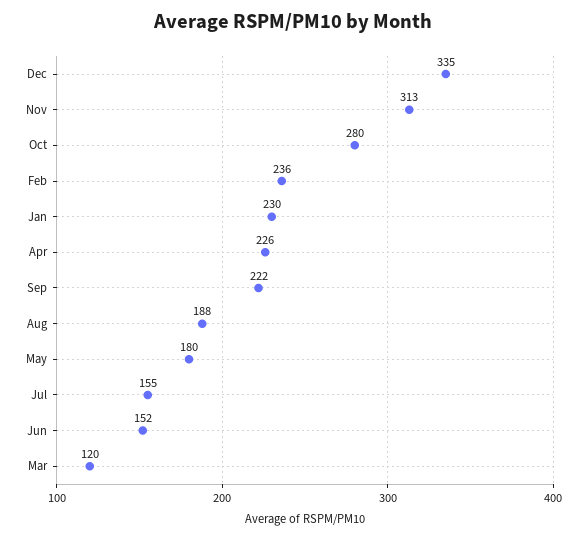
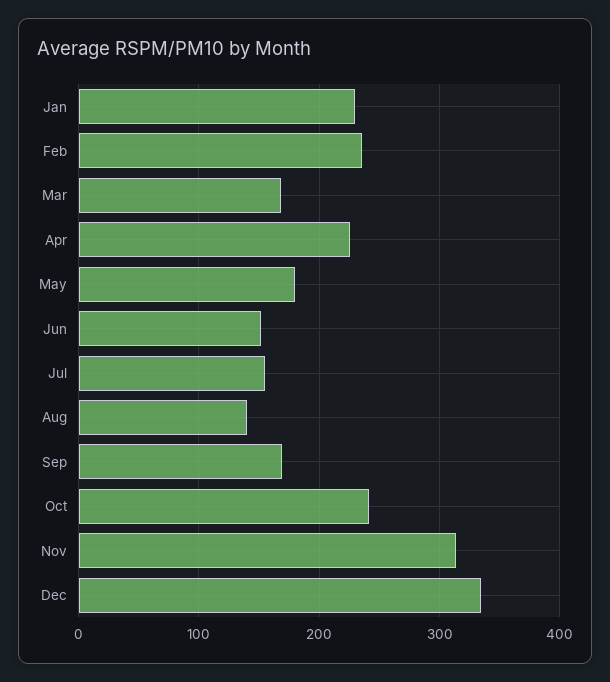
  {
    "Dec": 335,
    "Nov": 313,
-   "Oct": 280,
+   "Oct": 240,
    "Feb": 236,
    "Jan": 230,
    "Apr": 226,
-   "Sep": 222,
+   "Sep": 170,
-   "Aug": 188,
+   "Aug": 140,
    "May": 180,
    "Jul": 155,
    "Jun": 152,
-   "Mar": 120
+   "Mar": 170
  }

